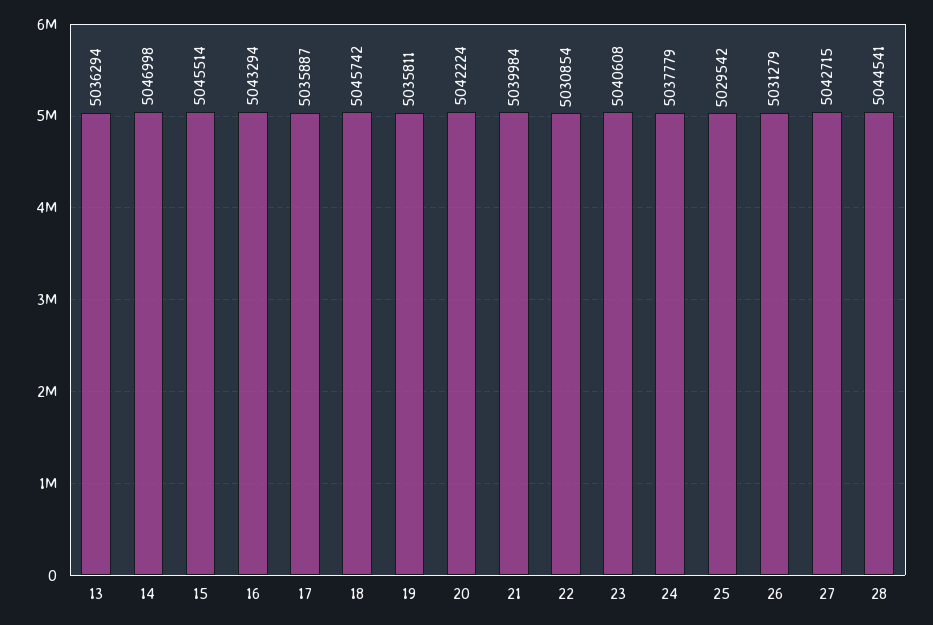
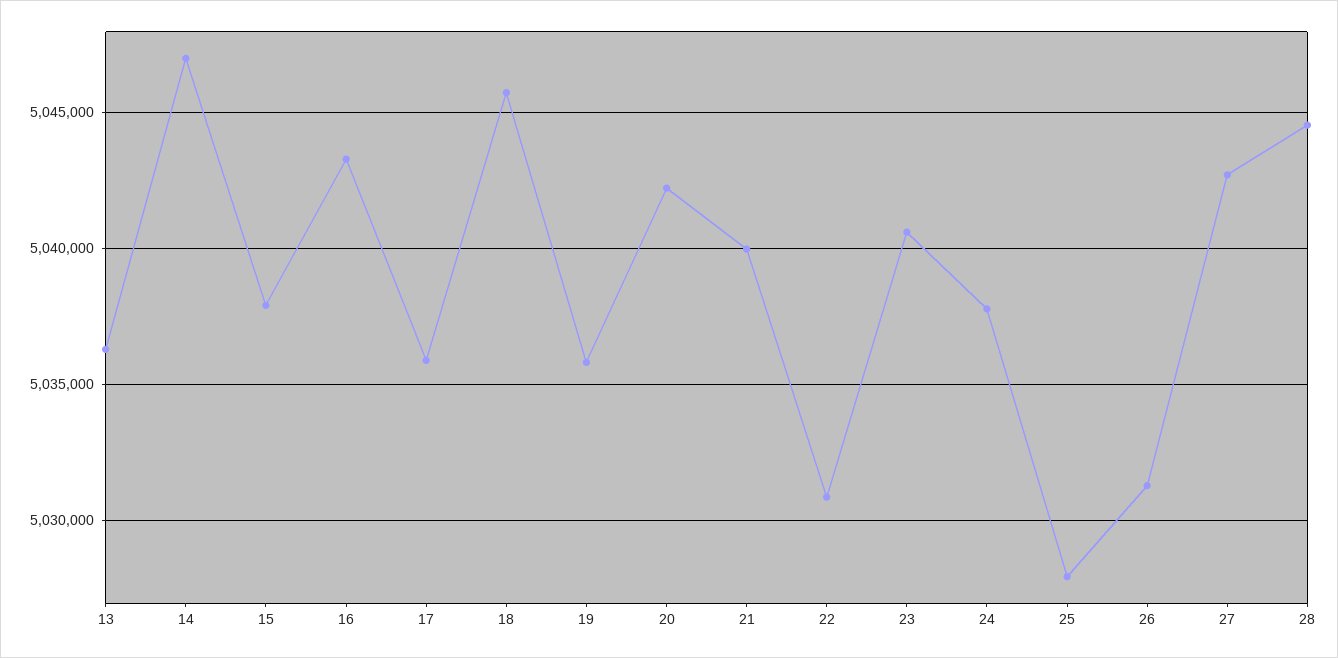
  {
    "13": 5036294,
    "14": 5046998,
-   "15": 5045514,
+   "15": 5038000,
    "16": 5043294,
    "17": 5035887,
    "18": 5045742,
    "19": 5035811,
    "20": 5042224,
    "21": 5039984,
    "22": 5030854,
    "23": 5040608,
    "24": 5037779,
-   "25": 5029542,
+   "25": 5028000,
    "26": 5031279,
    "27": 5042715,
    "28": 5044541
  }

